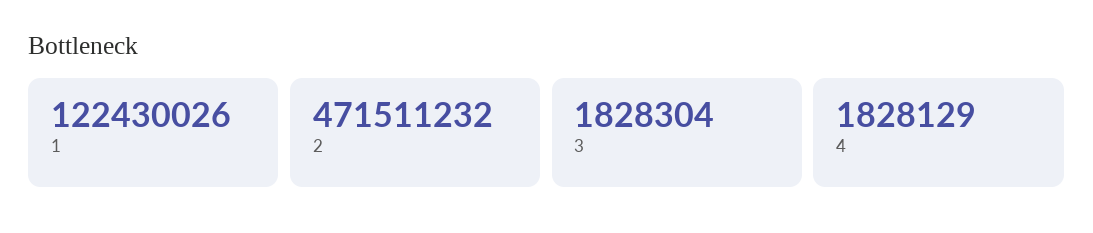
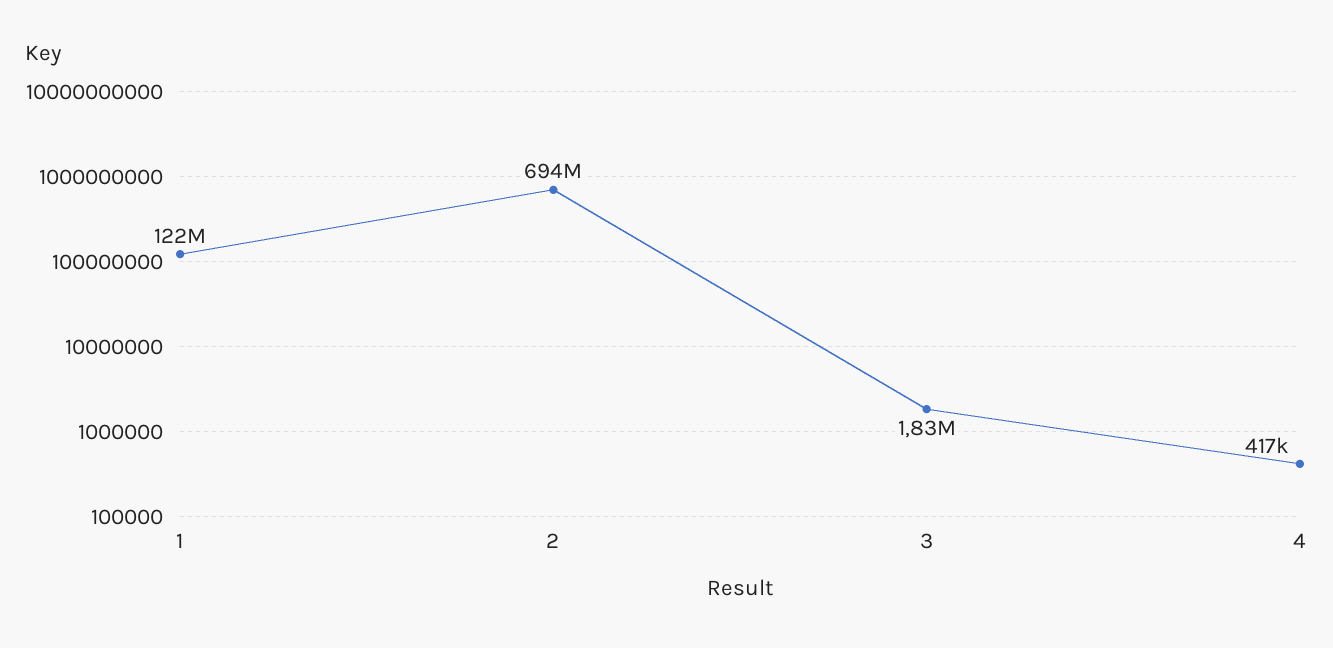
  {
    "1": 122430026,
-   "2": 471511232,
+   "2": 694000000,
    "3": 1828304,
-   "4": 1828129
+   "4": 417000
  }

